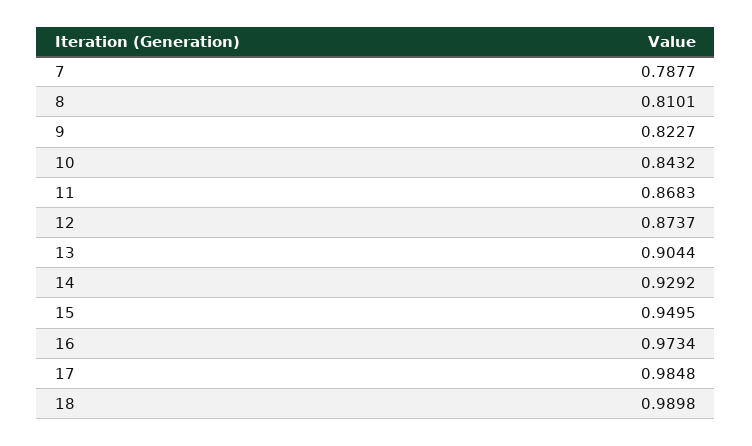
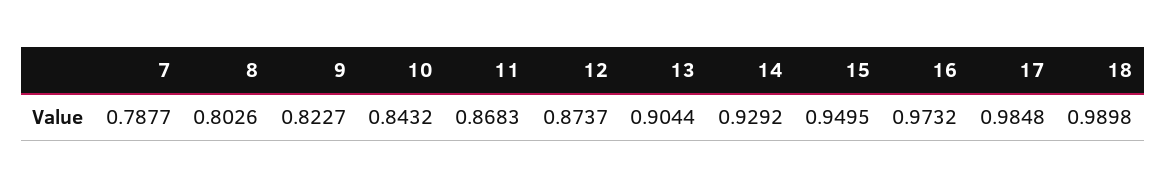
  {
    "7": 0.7877,
-   "8": 0.8101,
+   "8": 0.8026,
    "9": 0.8227,
    "10": 0.8432,
    "11": 0.8683,
    "12": 0.8737,
    "13": 0.9044,
    "14": 0.9292,
    "15": 0.9495,
-   "16": 0.9734,
+   "16": 0.9732,
    "17": 0.9848,
    "18": 0.9898
  }

